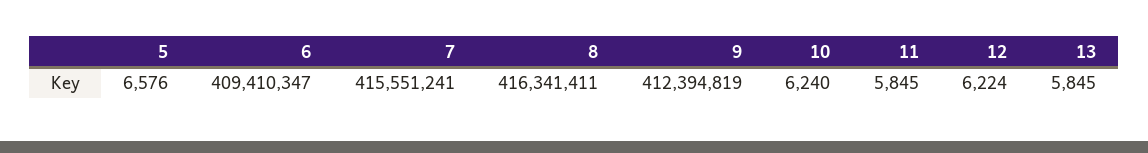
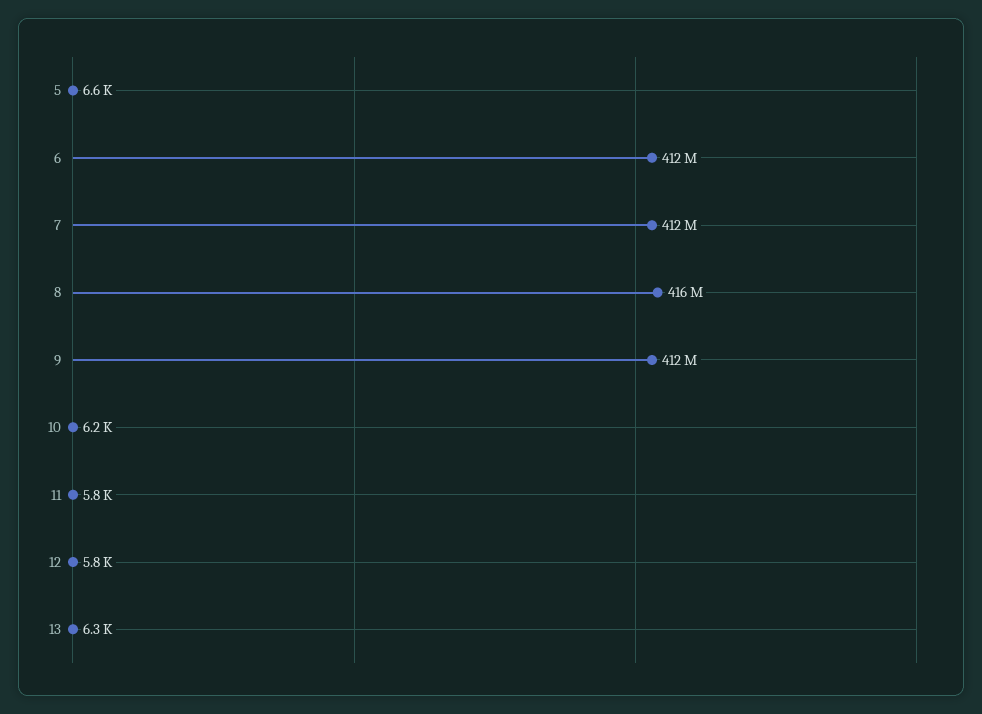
  {
    "5": 6576,
-   "6": 409410347,
+   "6": 412000000,
-   "7": 415551241,
+   "7": 412000000,
    "8": 416341411,
    "9": 412394819,
    "10": 6240,
    "11": 5845,
-   "12": 6224,
+   "12": 5800,
-   "13": 5845
+   "13": 6300
  }

